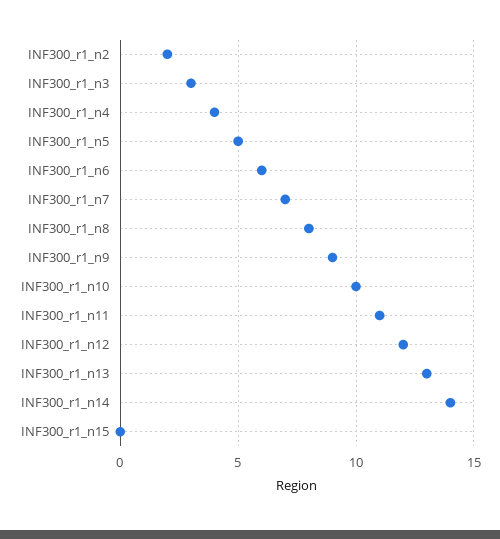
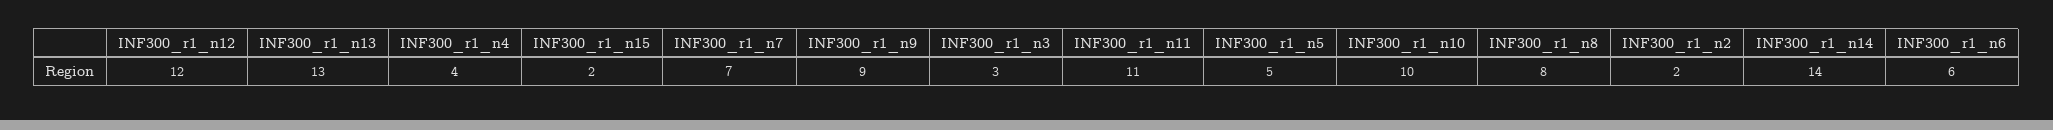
  {
    "INF300_r1_n2": 2,
    "INF300_r1_n3": 3,
    "INF300_r1_n4": 4,
    "INF300_r1_n5": 5,
    "INF300_r1_n6": 6,
    "INF300_r1_n7": 7,
    "INF300_r1_n8": 8,
    "INF300_r1_n9": 9,
    "INF300_r1_n10": 10,
    "INF300_r1_n11": 11,
    "INF300_r1_n12": 12,
    "INF300_r1_n13": 13,
    "INF300_r1_n14": 14,
-   "INF300_r1_n15": 0
+   "INF300_r1_n15": 2
  }

